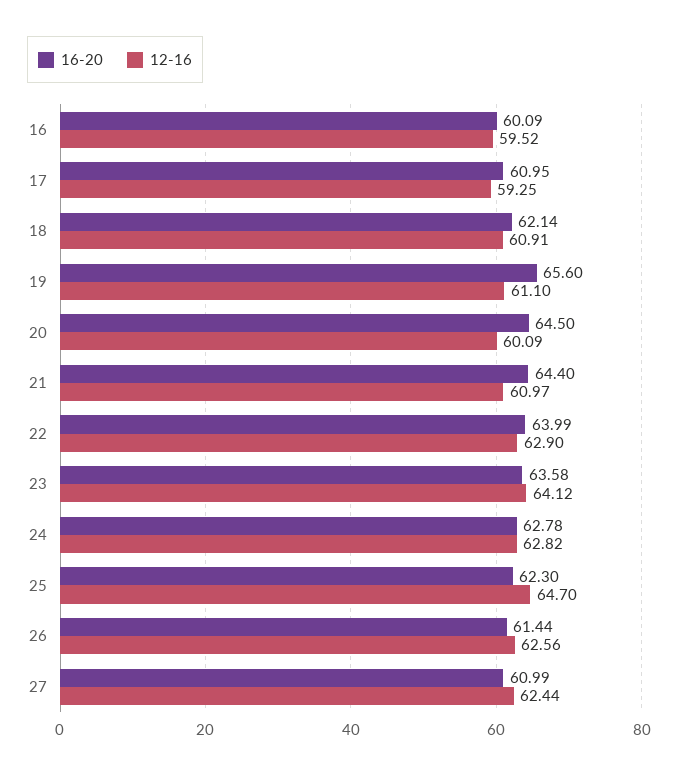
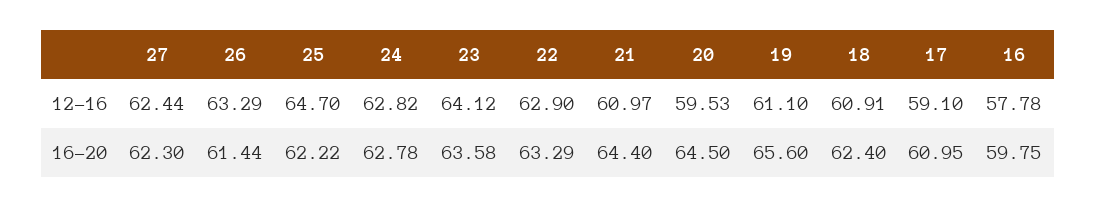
  {
    "16-20": {
-     "16": 60.09,
+     "16": 59.75,
      "17": 60.95,
-     "18": 62.14,
+     "18": 62.4,
      "19": 65.6,
      "20": 64.5,
      "21": 64.4,
-     "22": 63.99,
+     "22": 63.29,
      "23": 63.58,
      "24": 62.78,
-     "25": 62.3,
+     "25": 62.22,
      "26": 61.44,
-     "27": 60.99
+     "27": 62.3
    },
    "12-16": {
-     "16": 59.52,
+     "16": 57.78,
-     "17": 59.25,
+     "17": 59.1,
      "18": 60.91,
      "19": 61.1,
-     "20": 60.09,
+     "20": 59.53,
      "21": 60.97,
      "22": 62.9,
      "23": 64.12,
      "24": 62.82,
      "25": 64.7,
-     "26": 62.56,
+     "26": 63.29,
      "27": 62.44
    }
  }

